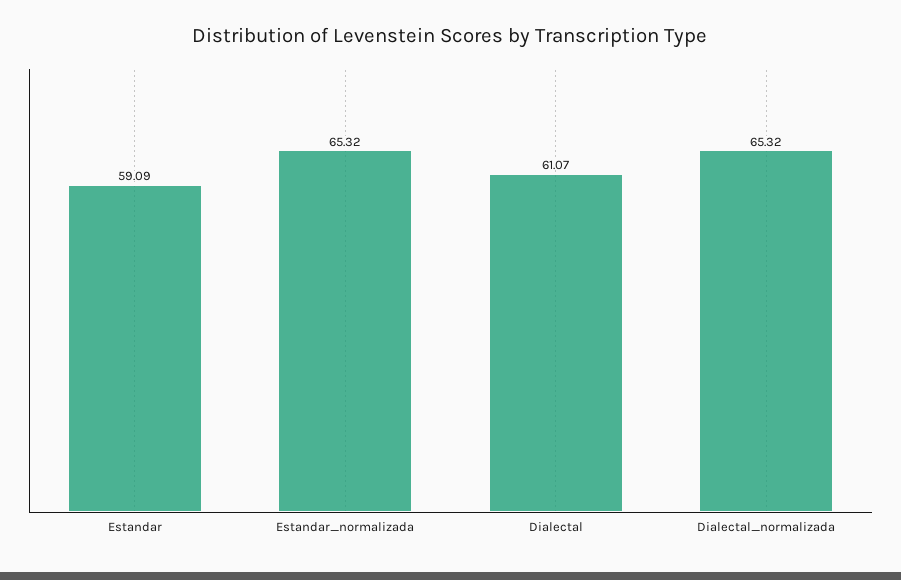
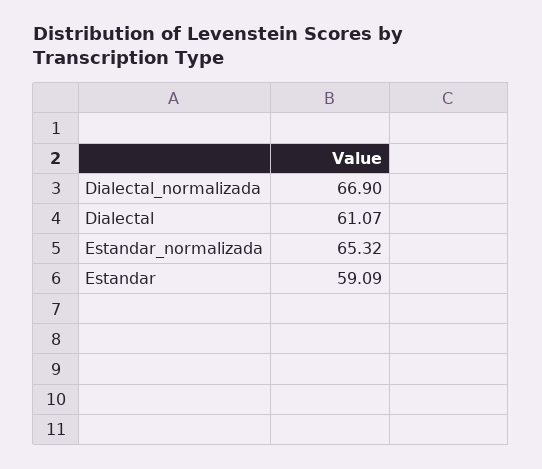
  {
    "Estandar": 59.09,
    "Estandar_normalizada": 65.32,
    "Dialectal": 61.07,
-   "Dialectal_normalizada": 65.32
+   "Dialectal_normalizada": 66.9
  }

